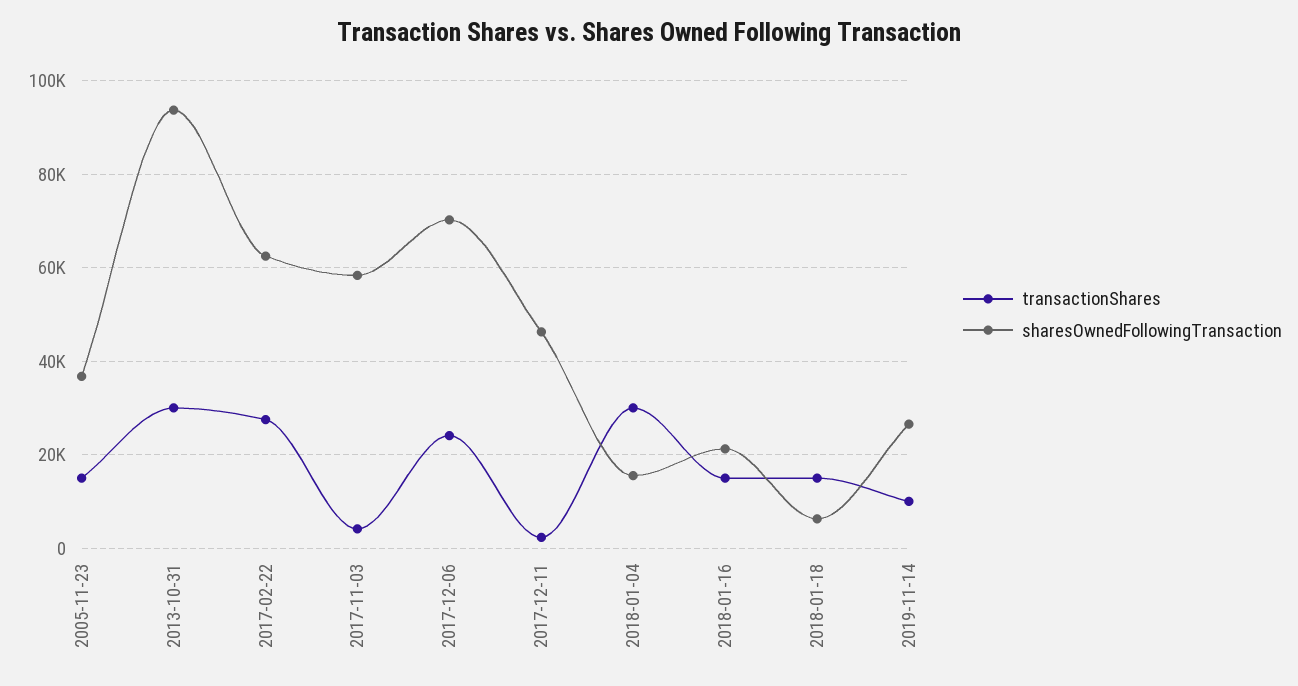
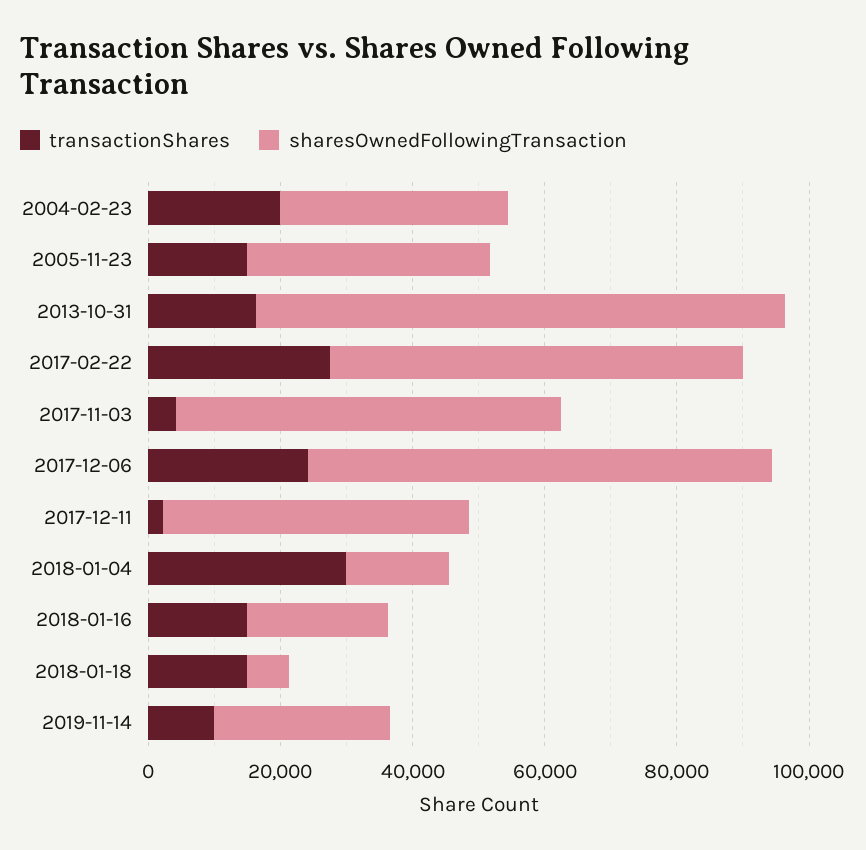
  {
    "transactionShares": {
      "2005-11-23": 16000,
-     "2013-10-31": 30000,
+     "2013-10-31": 15000,
      "2017-02-22": 28000,
      "2017-11-03": 4000,
      "2017-12-06": 24000,
      "2017-12-11": 2000,
      "2018-01-04": 30000,
      "2018-01-16": 16000,
      "2018-01-18": 16000,
-     "2019-11-14": 10000
+     "2019-11-14": 10000,
+     "2004-02-23": 20000
    },
    "sharesOwnedFollowingTransaction": {
      "2005-11-23": 36000,
-     "2013-10-31": 94000,
+     "2013-10-31": 80000,
      "2017-02-22": 62000,
      "2017-11-03": 58000,
      "2017-12-06": 70000,
      "2017-12-11": 46000,
      "2018-01-04": 16000,
      "2018-01-16": 22000,
      "2018-01-18": 6000,
-     "2019-11-14": 26000
+     "2019-11-14": 26000,
+     "2004-02-23": 35000
    }
  }

